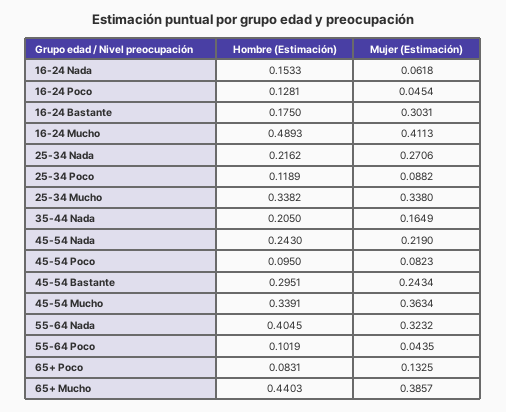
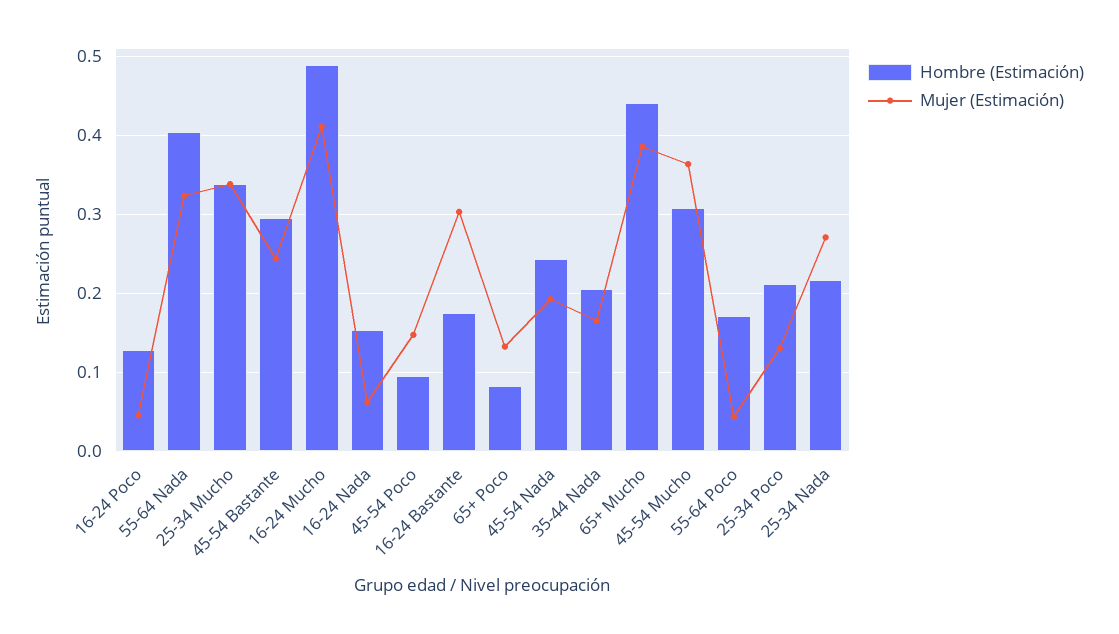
  {
    "Hombre (Estimación)": {
      "16-24 Nada": 0.1533,
      "16-24 Poco": 0.1281,
      "16-24 Bastante": 0.175,
      "16-24 Mucho": 0.4893,
      "25-34 Nada": 0.2162,
-     "25-34 Poco": 0.1189,
+     "25-34 Poco": 0.21,
      "25-34 Mucho": 0.3382,
      "35-44 Nada": 0.205,
      "45-54 Nada": 0.243,
      "45-54 Poco": 0.095,
      "45-54 Bastante": 0.2951,
-     "45-54 Mucho": 0.3391,
+     "45-54 Mucho": 0.31,
      "55-64 Nada": 0.4045,
-     "55-64 Poco": 0.1019,
+     "55-64 Poco": 0.17,
      "65+ Poco": 0.0831,
      "65+ Mucho": 0.4403
    },
    "Mujer (Estimación)": {
      "16-24 Nada": 0.0618,
      "16-24 Poco": 0.0454,
      "16-24 Bastante": 0.3031,
      "16-24 Mucho": 0.4113,
      "25-34 Nada": 0.2706,
-     "25-34 Poco": 0.0882,
+     "25-34 Poco": 0.13,
      "25-34 Mucho": 0.338,
      "35-44 Nada": 0.1649,
-     "45-54 Nada": 0.219,
+     "45-54 Nada": 0.19,
-     "45-54 Poco": 0.0823,
+     "45-54 Poco": 0.15,
      "45-54 Bastante": 0.2434,
      "45-54 Mucho": 0.3634,
      "55-64 Nada": 0.3232,
      "55-64 Poco": 0.0435,
      "65+ Poco": 0.1325,
      "65+ Mucho": 0.3857
    }
  }

